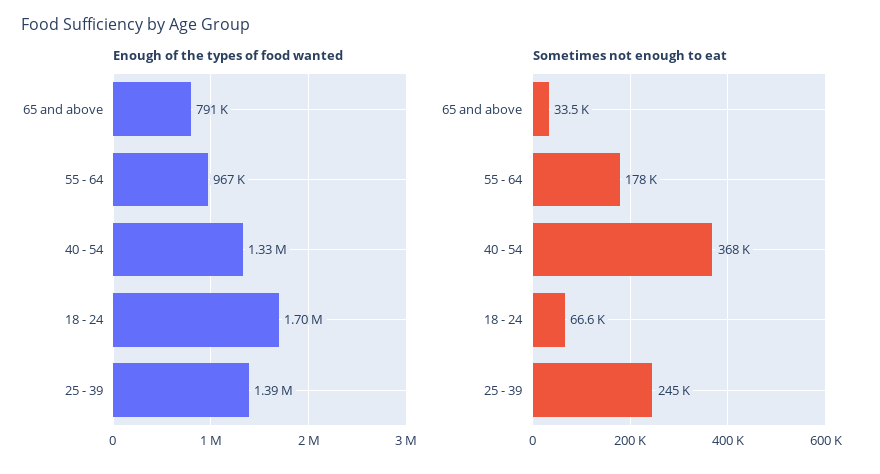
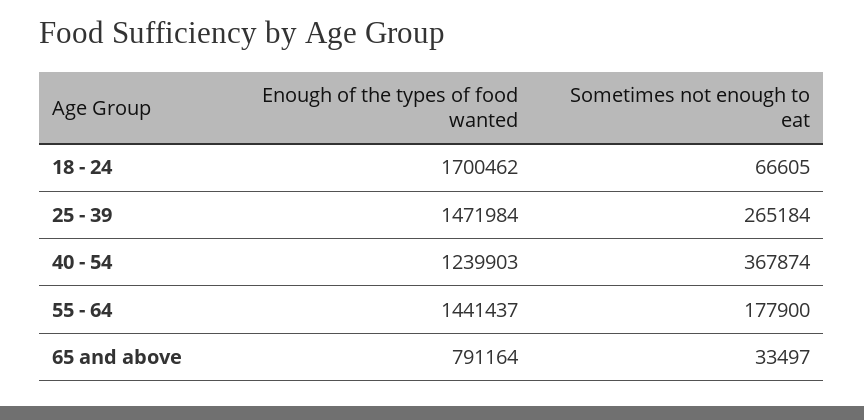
  {
    "Enough of the types of food wanted": {
      "65 and above": 791164,
-     "55 - 64": 967000,
+     "55 - 64": 1441437,
-     "40 - 54": 1330000,
+     "40 - 54": 1239903,
      "18 - 24": 1700462,
-     "25 - 39": 1390000
+     "25 - 39": 1471984
    },
    "Sometimes not enough to eat": {
      "65 and above": 33497,
      "55 - 64": 177900,
      "40 - 54": 367874,
      "18 - 24": 66605,
-     "25 - 39": 245000
+     "25 - 39": 265184
    }
  }

